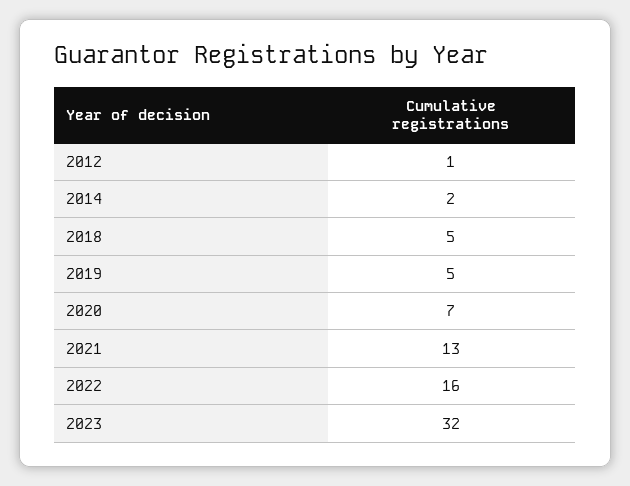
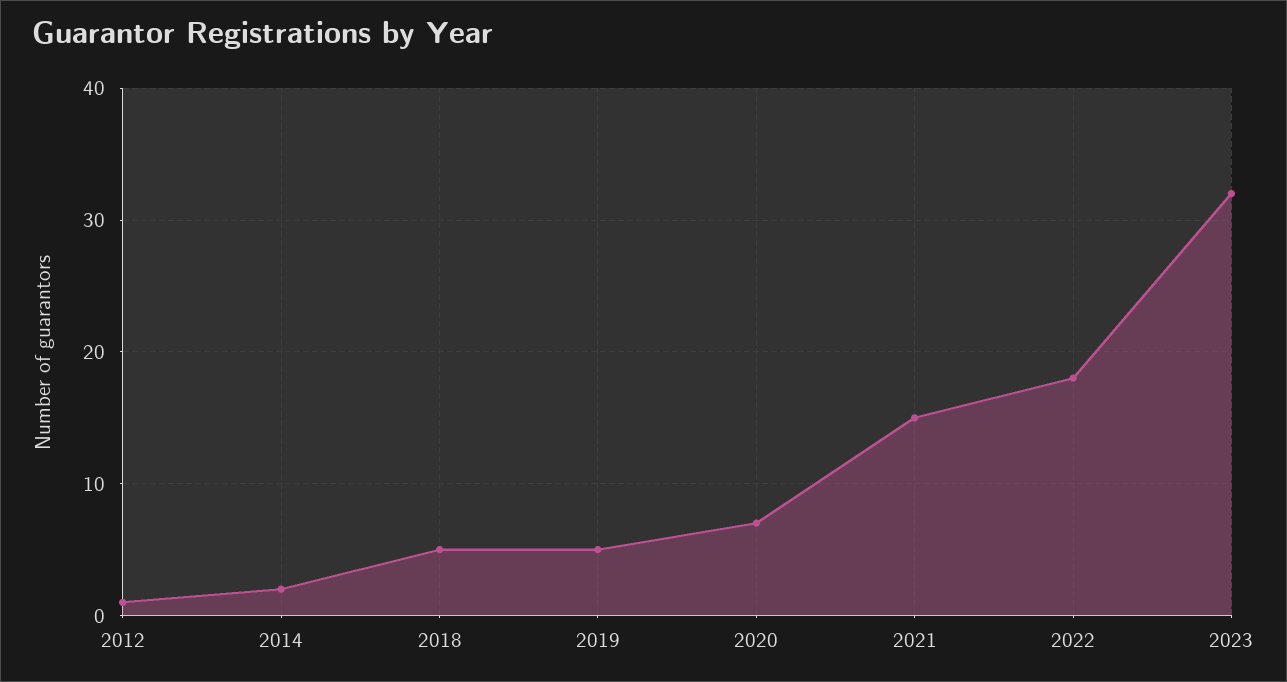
  {
    "2012": 1,
    "2014": 2,
    "2018": 5,
    "2019": 5,
    "2020": 7,
-   "2021": 13,
+   "2021": 15,
-   "2022": 16,
+   "2022": 18,
    "2023": 32
  }

